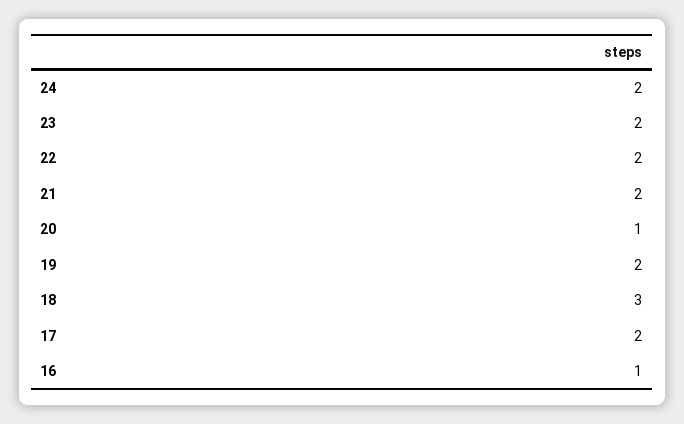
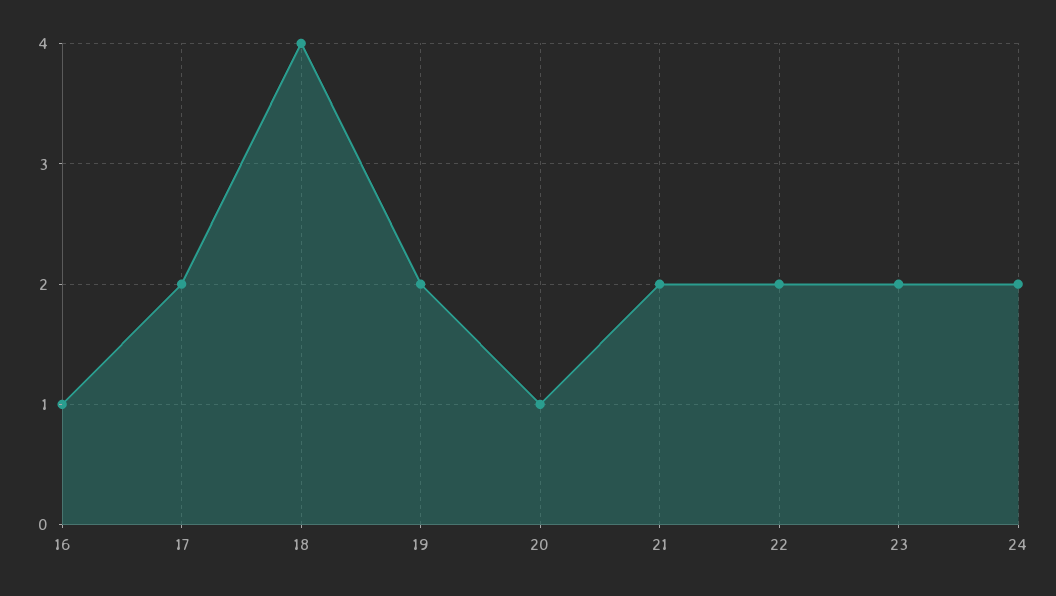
  {
    "24": 2,
    "23": 2,
    "22": 2,
    "21": 2,
    "20": 1,
    "19": 2,
-   "18": 3,
+   "18": 4,
    "17": 2,
    "16": 1
  }

